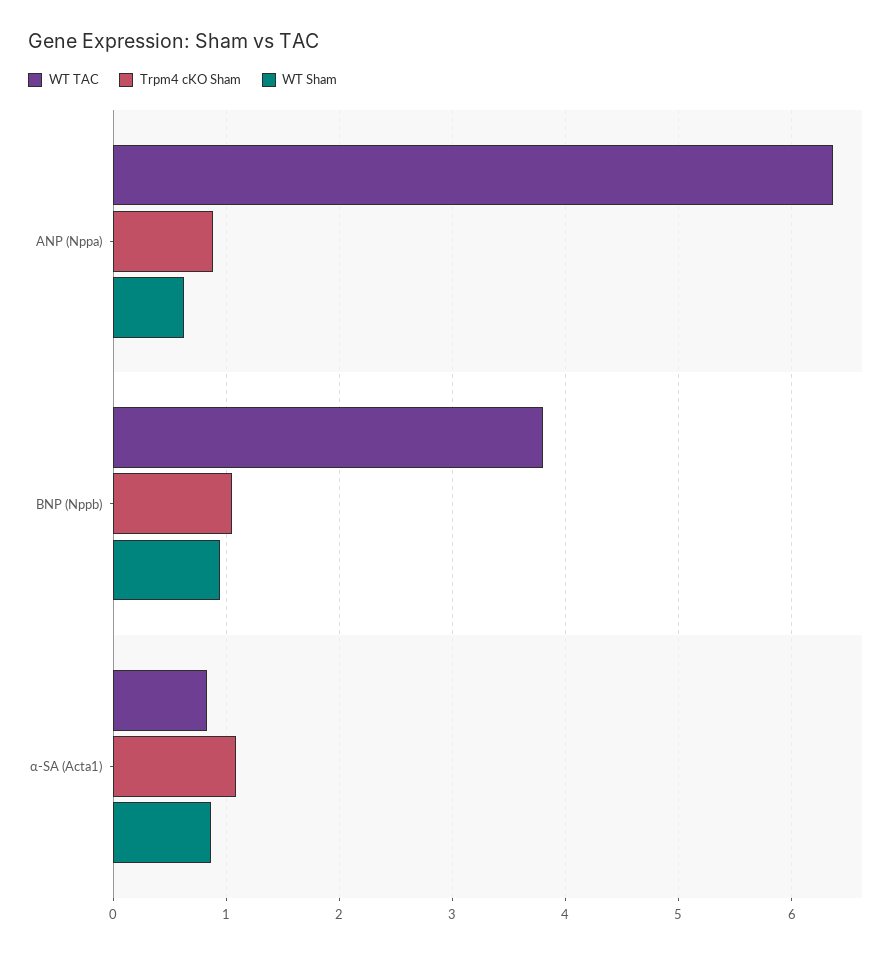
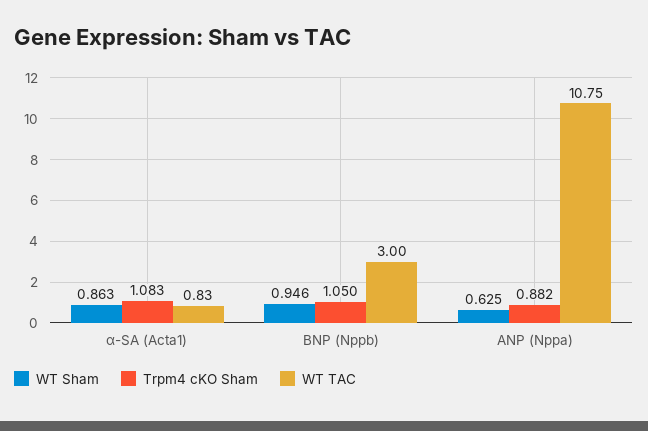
  {
    "WT TAC": {
-     "ANP (Nppa)": 6.4,
+     "ANP (Nppa)": 10.75,
-     "BNP (Nppb)": 3.8,
+     "BNP (Nppb)": 3,
      "α-SA (Acta1)": 0.83
    },
    "Trpm4 cKO Sham": {
      "ANP (Nppa)": 0.882,
      "BNP (Nppb)": 1.05,
      "α-SA (Acta1)": 1.083
    },
    "WT Sham": {
      "ANP (Nppa)": 0.625,
      "BNP (Nppb)": 0.946,
      "α-SA (Acta1)": 0.863
    }
  }

